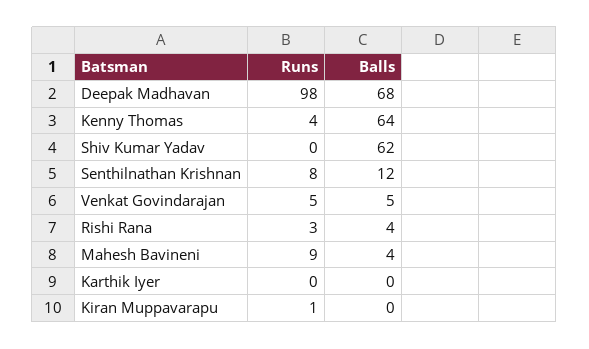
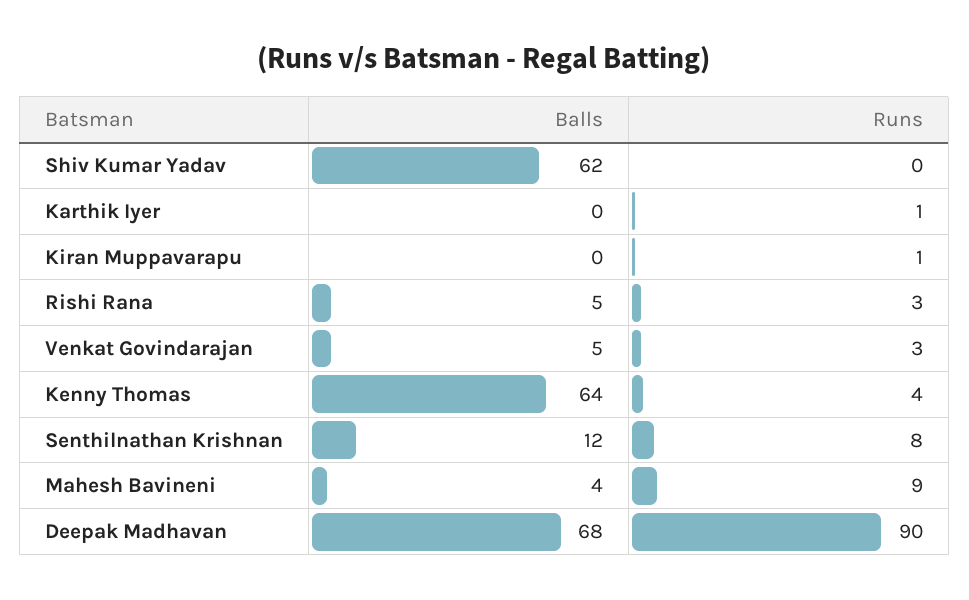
  {
    "Runs": {
-     "Deepak Madhavan": 98,
+     "Deepak Madhavan": 90,
      "Kenny Thomas": 4,
      "Shiv Kumar Yadav": 0,
      "Senthilnathan Krishnan": 8,
-     "Venkat Govindarajan": 5,
+     "Venkat Govindarajan": 3,
      "Rishi Rana": 3,
      "Mahesh Bavineni": 9,
-     "Karthik Iyer": 0,
+     "Karthik Iyer": 1,
      "Kiran Muppavarapu": 1
    },
    "Balls": {
      "Deepak Madhavan": 68,
      "Kenny Thomas": 64,
      "Shiv Kumar Yadav": 62,
      "Senthilnathan Krishnan": 12,
      "Venkat Govindarajan": 5,
-     "Rishi Rana": 4,
+     "Rishi Rana": 5,
      "Mahesh Bavineni": 4,
      "Karthik Iyer": 0,
      "Kiran Muppavarapu": 0
    }
  }

